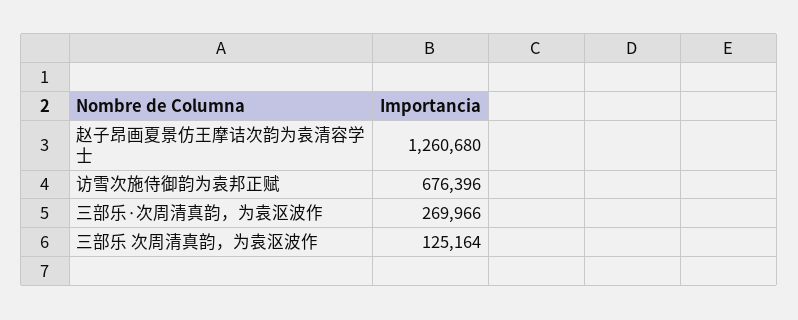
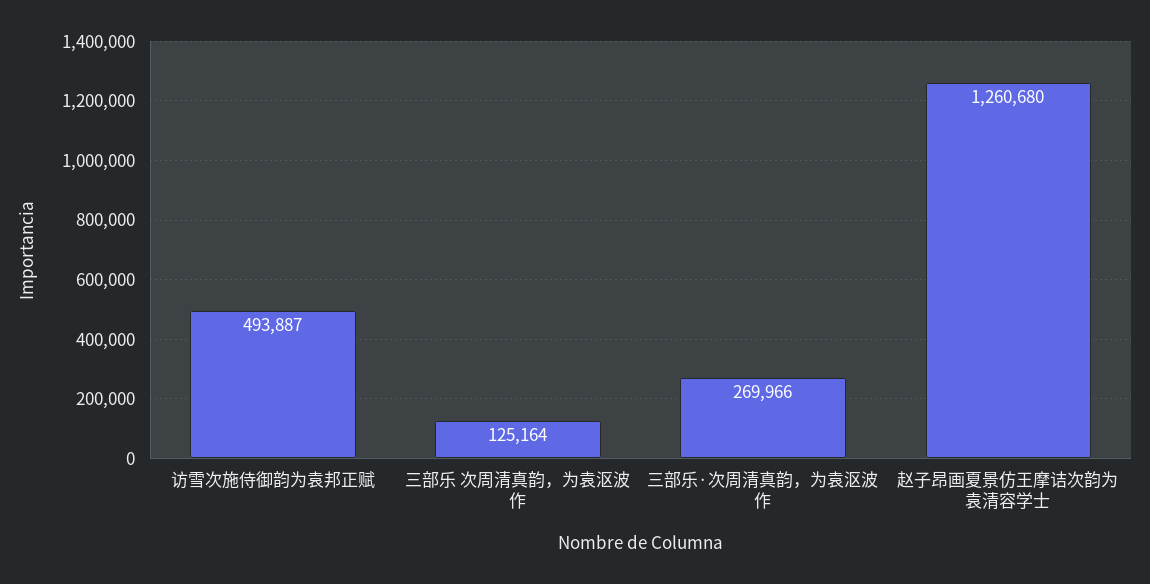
  {
    "赵子昂画夏景仿王摩诘次韵为袁清容学士": 1260680,
-   "访雪次施侍御韵为袁邦正赋": 676396,
+   "访雪次施侍御韵为袁邦正赋": 493887,
    "三部乐·次周清真韵，为袁沤波作": 269966,
    "三部乐 次周清真韵，为袁沤波作": 125164
  }

